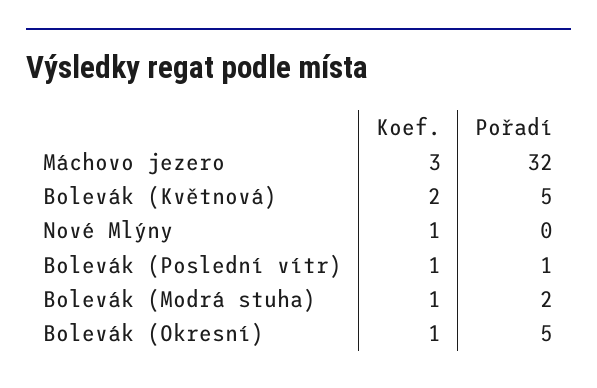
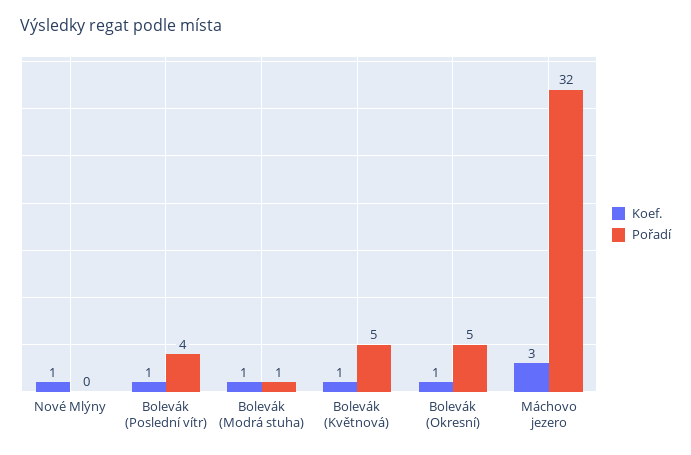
  {
    "Koef.": {
      "Máchovo jezero": 3,
-     "Bolevák (Květnová)": 2,
+     "Bolevák (Květnová)": 1,
      "Nové Mlýny": 1,
      "Bolevák (Poslední vítr)": 1,
      "Bolevák (Modrá stuha)": 1,
      "Bolevák (Okresní)": 1
    },
    "Pořadí": {
      "Máchovo jezero": 32,
      "Bolevák (Květnová)": 5,
      "Nové Mlýny": 0,
-     "Bolevák (Poslední vítr)": 1,
+     "Bolevák (Poslední vítr)": 4,
-     "Bolevák (Modrá stuha)": 2,
+     "Bolevák (Modrá stuha)": 1,
      "Bolevák (Okresní)": 5
    }
  }

